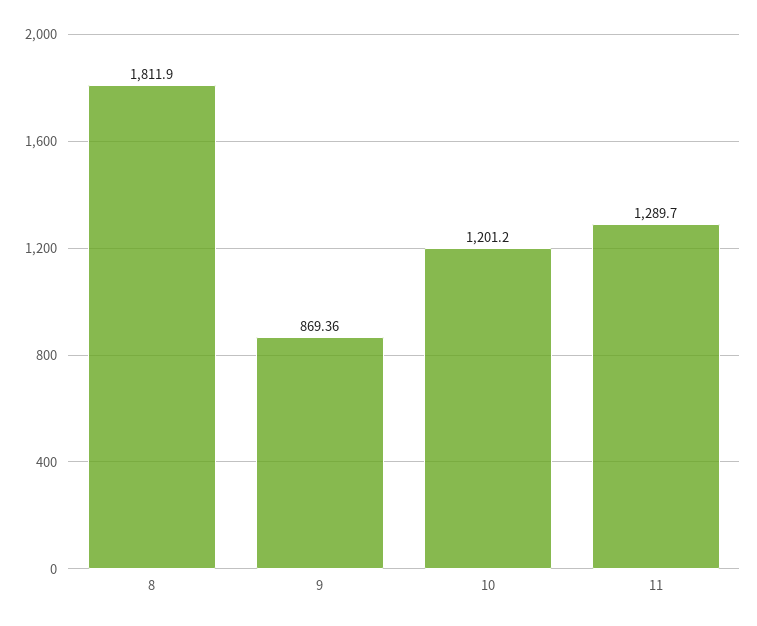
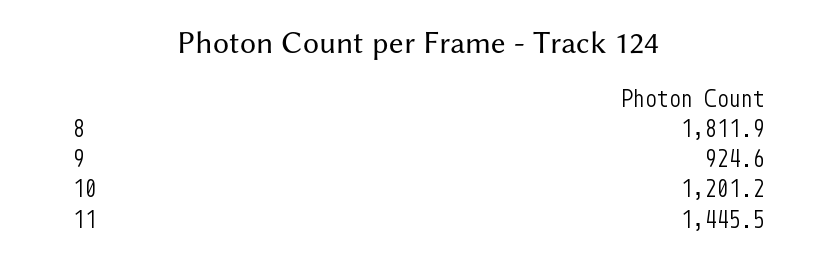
  {
    "8": 1811.9,
-   "9": 869.36,
+   "9": 924.6,
    "10": 1201.2,
-   "11": 1289.7
+   "11": 1445.5
  }

